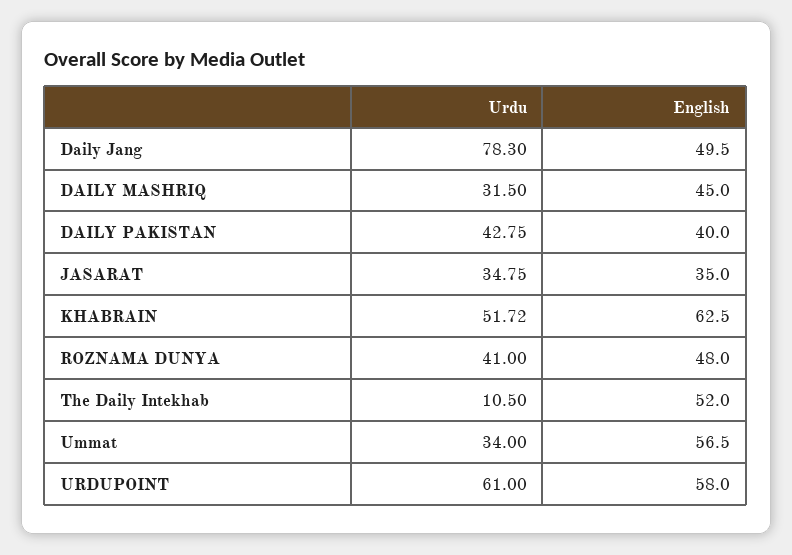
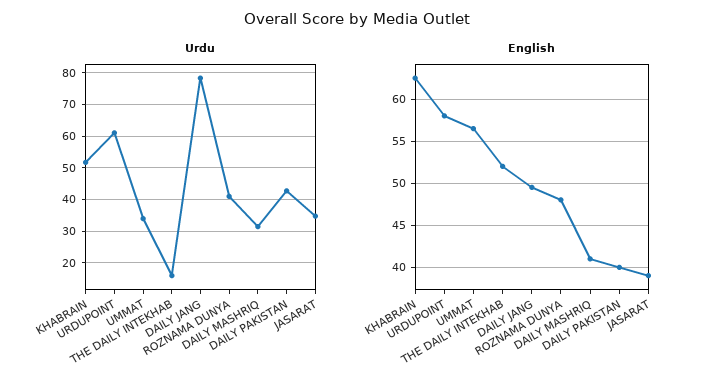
  {
    "Urdu": {
      "Daily Jang": 78.3,
      "DAILY MASHRIQ": 31.5,
      "DAILY PAKISTAN": 42.75,
      "JASARAT": 34.75,
      "KHABRAIN": 51.72,
      "ROZNAMA DUNYA": 41,
-     "The Daily Intekhab": 10.5,
+     "The Daily Intekhab": 16,
      "Ummat": 34,
      "URDUPOINT": 61
    },
    "English": {
      "Daily Jang": 49.5,
-     "DAILY MASHRIQ": 45,
+     "DAILY MASHRIQ": 41,
      "DAILY PAKISTAN": 40,
-     "JASARAT": 35,
+     "JASARAT": 39,
      "KHABRAIN": 62.5,
      "ROZNAMA DUNYA": 48,
      "The Daily Intekhab": 52,
      "Ummat": 56.5,
      "URDUPOINT": 58
    }
  }

